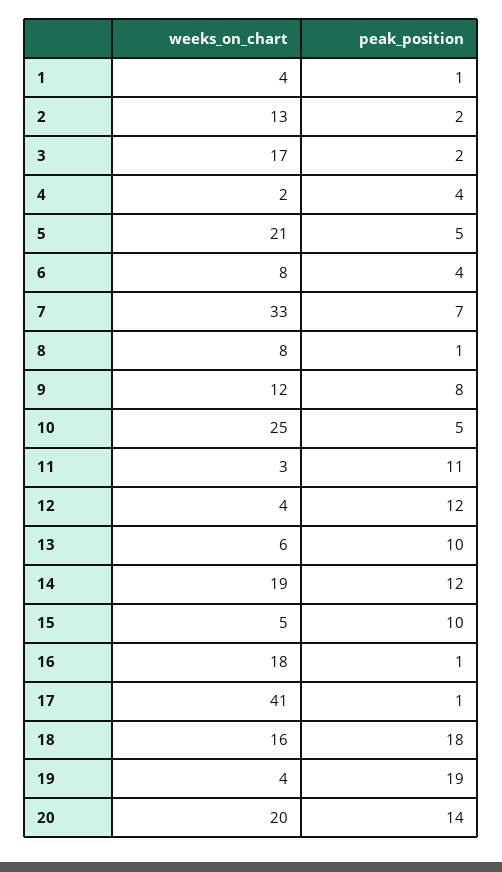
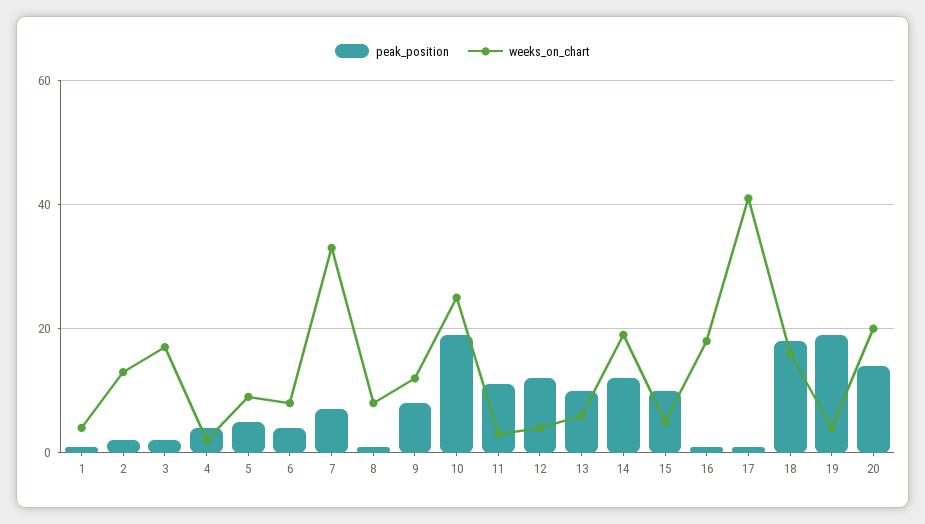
  {
    "weeks_on_chart": {
      "1": 4,
      "2": 13,
      "3": 17,
      "4": 2,
-     "5": 21,
+     "5": 10,
      "6": 8,
      "7": 33,
      "8": 8,
      "9": 12,
      "10": 25,
      "11": 3,
      "12": 4,
      "13": 6,
      "14": 19,
      "15": 5,
      "16": 18,
      "17": 41,
      "18": 16,
      "19": 4,
      "20": 20
    },
    "peak_position": {
      "1": 1,
      "2": 2,
      "3": 2,
      "4": 4,
      "5": 5,
      "6": 4,
      "7": 7,
      "8": 1,
      "9": 8,
-     "10": 5,
+     "10": 20,
      "11": 11,
      "12": 12,
      "13": 10,
      "14": 12,
      "15": 10,
      "16": 1,
      "17": 1,
      "18": 18,
      "19": 19,
      "20": 14
    }
  }

